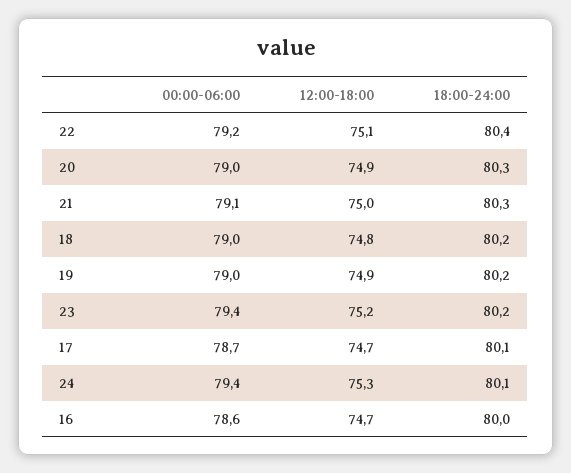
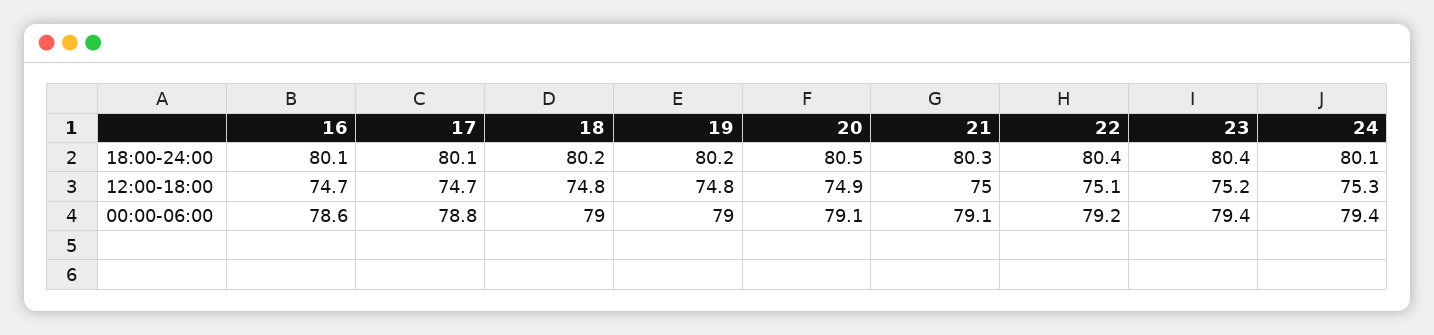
  {
    "00:00-06:00": {
      "22": 79.2,
-     "20": 79,
+     "20": 79.1,
      "21": 79.1,
      "18": 79,
      "19": 79,
      "23": 79.4,
-     "17": 78.7,
+     "17": 78.8,
      "24": 79.4,
      "16": 78.6
    },
    "12:00-18:00": {
      "22": 75.1,
      "20": 74.9,
      "21": 75,
      "18": 74.8,
-     "19": 74.9,
+     "19": 74.8,
      "23": 75.2,
      "17": 74.7,
      "24": 75.3,
      "16": 74.7
    },
    "18:00-24:00": {
      "22": 80.4,
-     "20": 80.3,
+     "20": 80.5,
      "21": 80.3,
      "18": 80.2,
      "19": 80.2,
-     "23": 80.2,
+     "23": 80.4,
      "17": 80.1,
      "24": 80.1,
-     "16": 80
+     "16": 80.1
    }
  }

